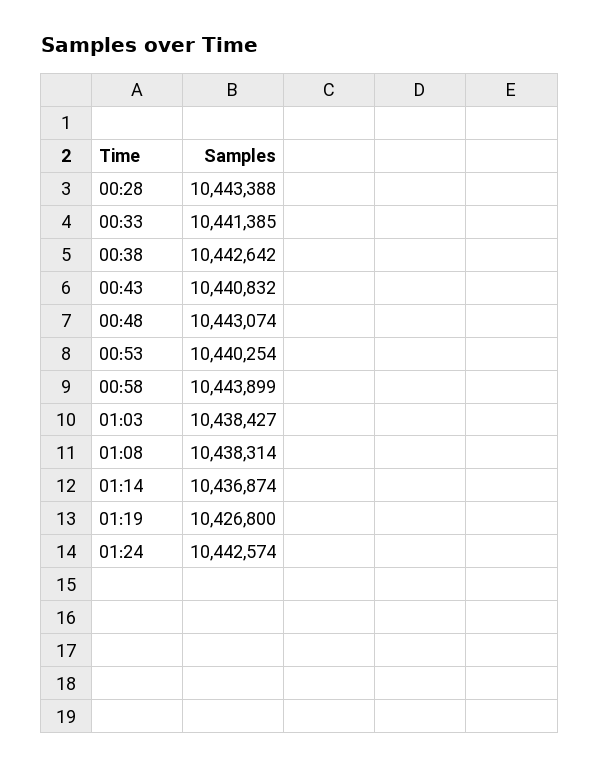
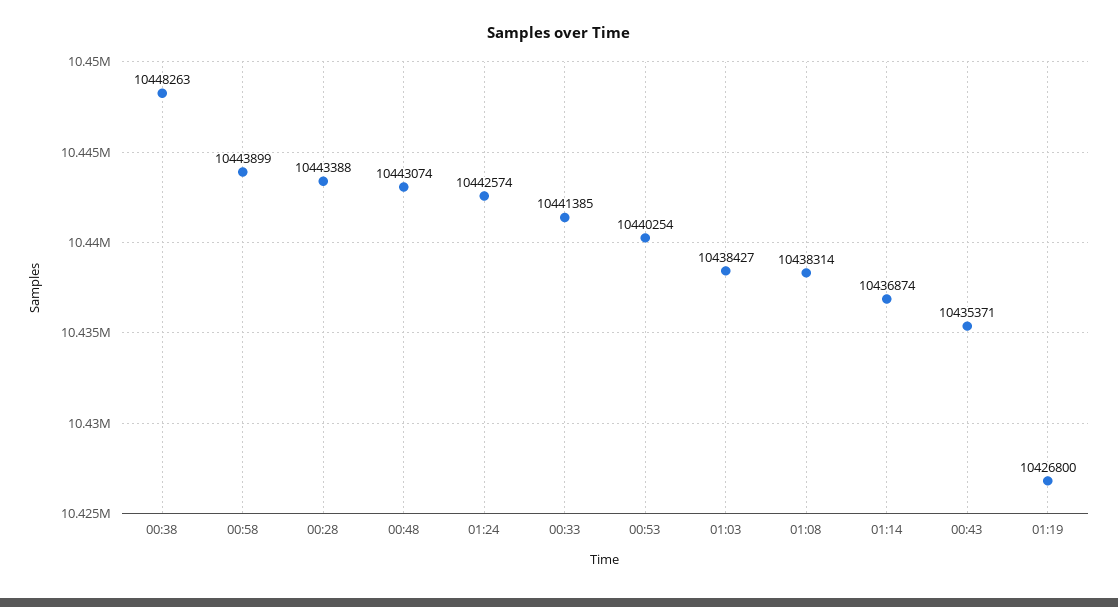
  {
    "00:28": 10443388,
    "00:33": 10441385,
-   "00:38": 10442642,
+   "00:38": 10448263,
-   "00:43": 10440832,
+   "00:43": 10435371,
    "00:48": 10443074,
    "00:53": 10440254,
    "00:58": 10443899,
    "01:03": 10438427,
    "01:08": 10438314,
    "01:14": 10436874,
    "01:19": 10426800,
    "01:24": 10442574
  }

